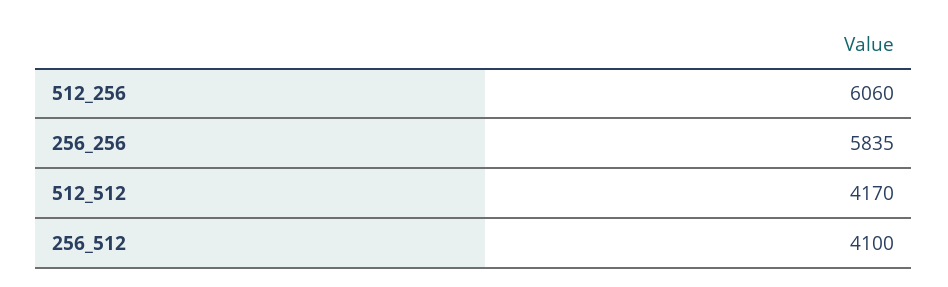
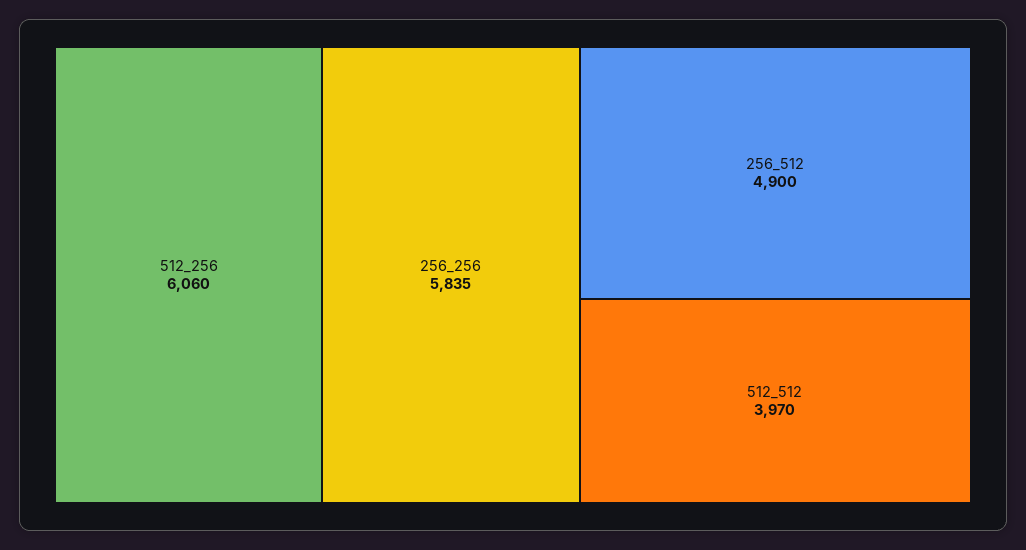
  {
    "512_256": 6060,
    "256_256": 5835,
-   "512_512": 4170,
+   "512_512": 3970,
-   "256_512": 4100
+   "256_512": 4900
  }

